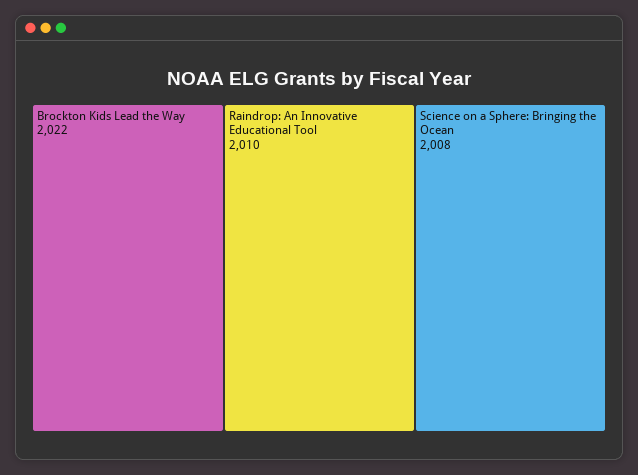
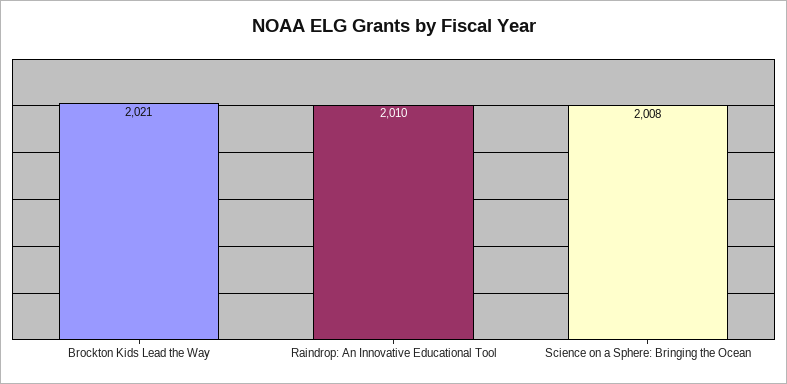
  {
-   "Brockton Kids Lead the Way": 2022,
+   "Brockton Kids Lead the Way": 2021,
    "Raindrop: An Innovative Educational Tool": 2010,
    "Science on a Sphere: Bringing the Ocean": 2008
  }

